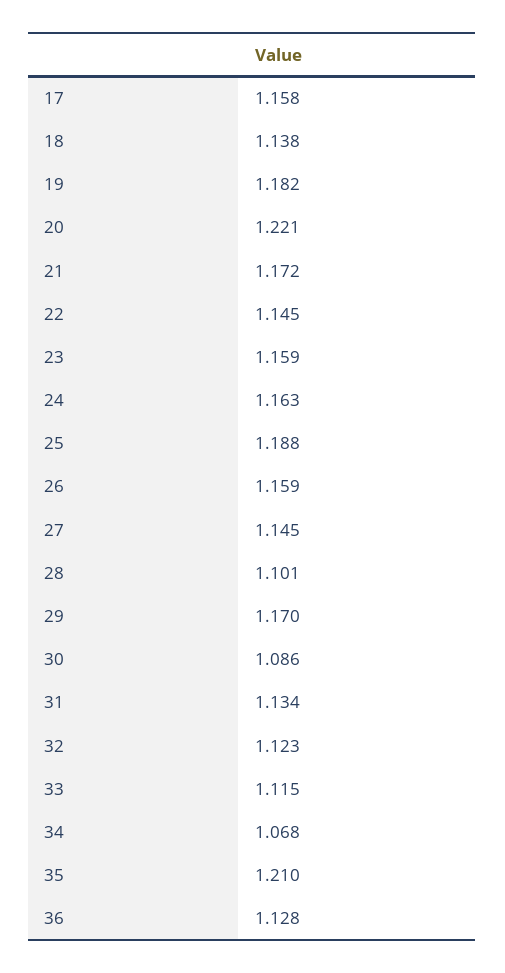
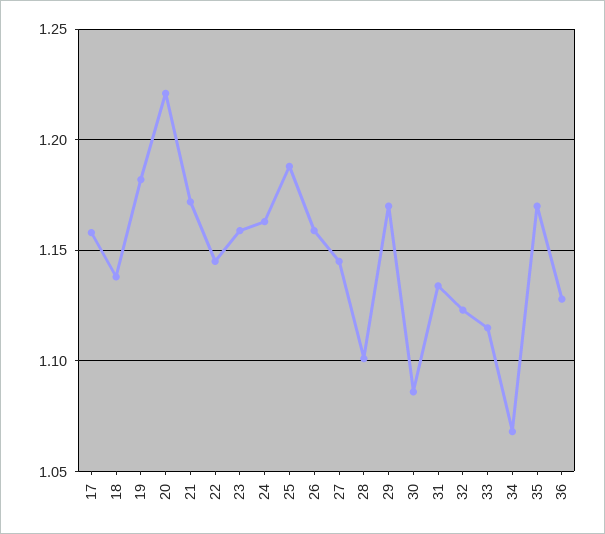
  {
    "17": 1.158,
    "18": 1.138,
    "19": 1.182,
    "20": 1.221,
    "21": 1.172,
    "22": 1.145,
    "23": 1.159,
    "24": 1.163,
    "25": 1.188,
    "26": 1.159,
    "27": 1.145,
    "28": 1.101,
    "29": 1.17,
    "30": 1.086,
    "31": 1.134,
    "32": 1.123,
    "33": 1.115,
    "34": 1.068,
-   "35": 1.21,
+   "35": 1.17,
    "36": 1.128
  }

